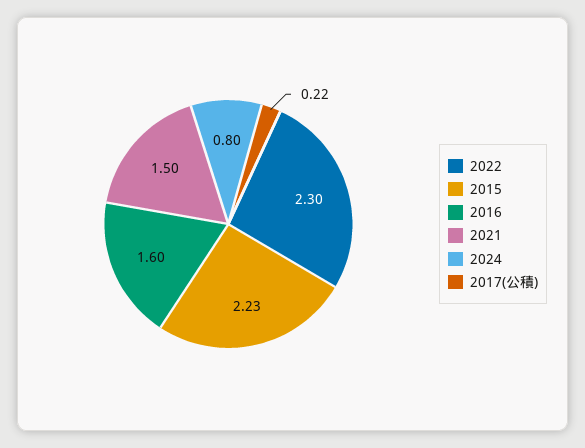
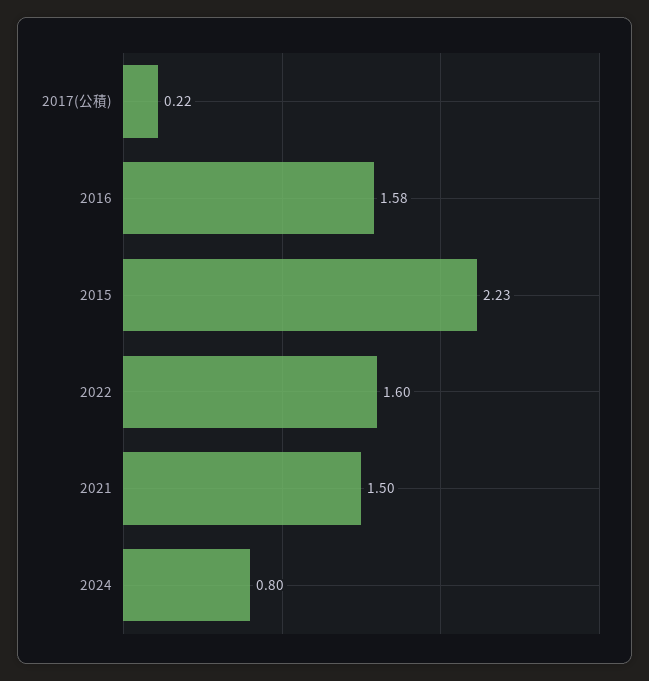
  {
-   "2022": 2.3,
+   "2022": 1.6,
    "2015": 2.23,
-   "2016": 1.6,
+   "2016": 1.58,
    "2021": 1.5,
    "2024": 0.8,
    "2017(公積)": 0.22
  }

